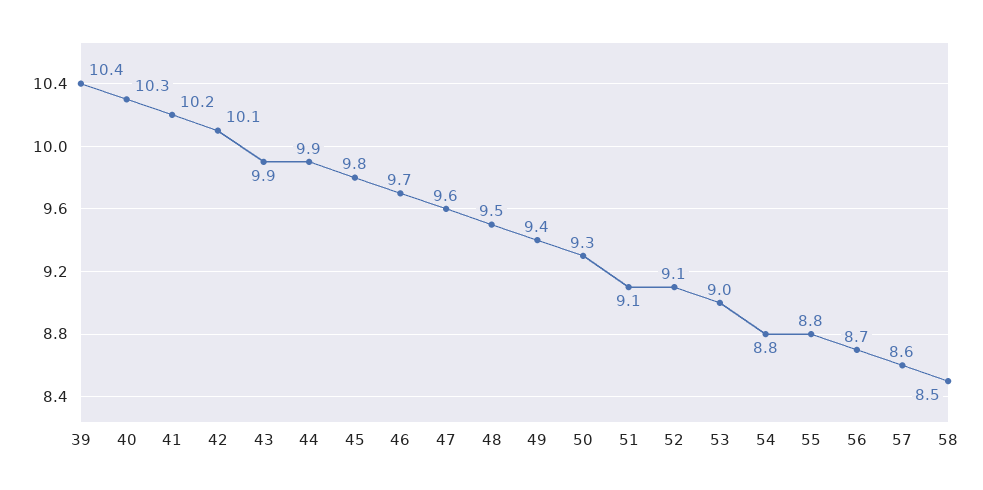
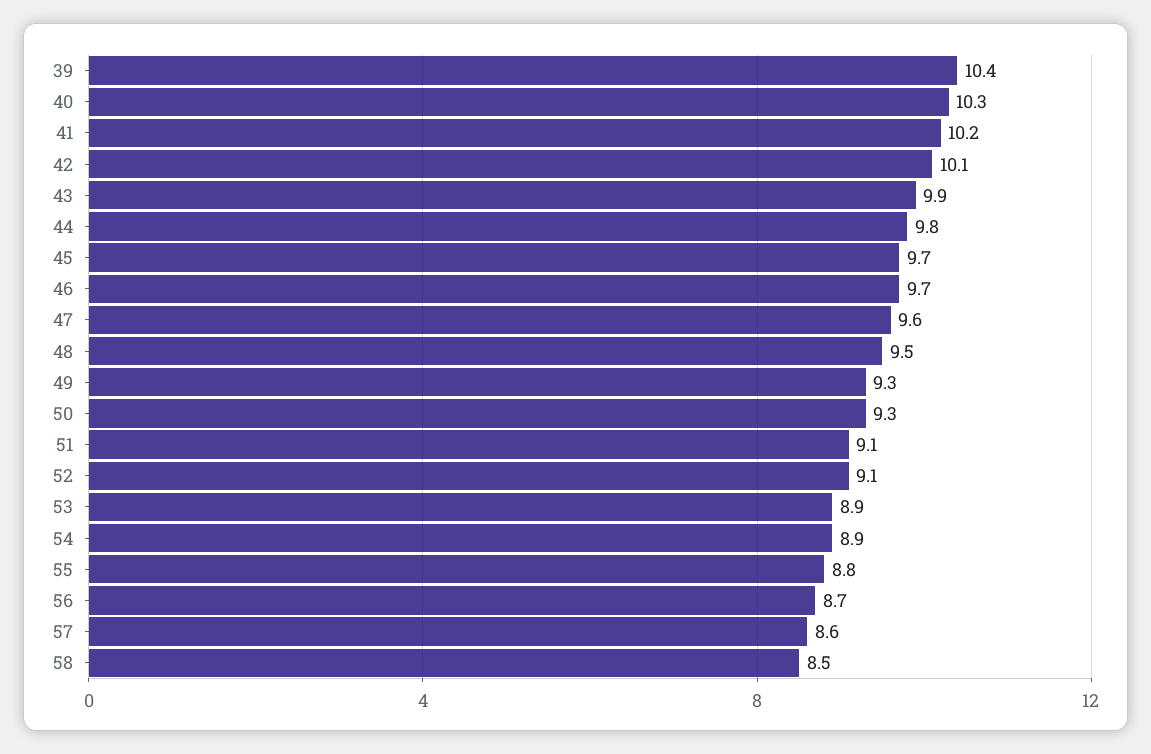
  {
    "39": 10.4,
    "40": 10.3,
    "41": 10.2,
    "42": 10.1,
    "43": 9.9,
-   "44": 9.9,
+   "44": 9.8,
-   "45": 9.8,
+   "45": 9.7,
    "46": 9.7,
    "47": 9.6,
    "48": 9.5,
-   "49": 9.4,
+   "49": 9.3,
    "50": 9.3,
    "51": 9.1,
    "52": 9.1,
-   "53": 9,
+   "53": 8.9,
-   "54": 8.8,
+   "54": 8.9,
    "55": 8.8,
    "56": 8.7,
    "57": 8.6,
    "58": 8.5
  }

